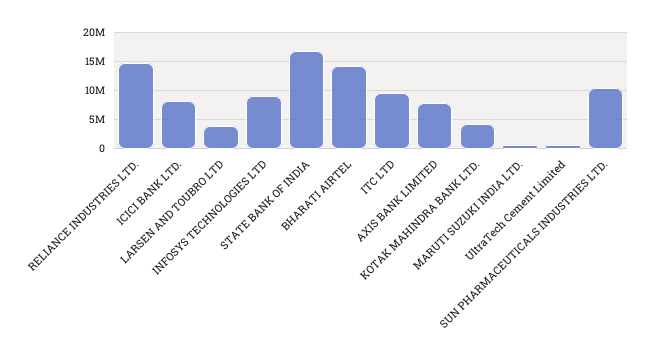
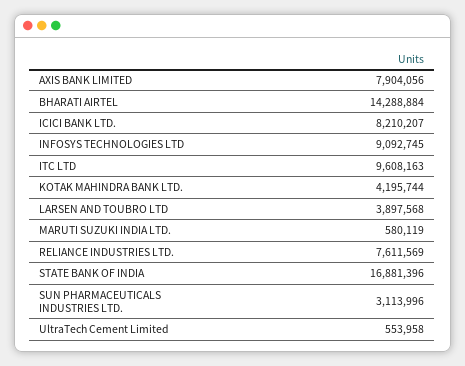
  {
-   "RELIANCE INDUSTRIES LTD.": 15000000,
+   "RELIANCE INDUSTRIES LTD.": 7611569,
    "ICICI BANK LTD.": 8210207,
    "LARSEN AND TOUBRO LTD": 3897568,
    "INFOSYS TECHNOLOGIES LTD": 9092745,
    "STATE BANK OF INDIA": 16881396,
    "BHARATI AIRTEL": 14288884,
    "ITC LTD": 9608163,
    "AXIS BANK LIMITED": 7904056,
    "KOTAK MAHINDRA BANK LTD.": 4195744,
    "MARUTI SUZUKI INDIA LTD.": 580119,
    "UltraTech Cement Limited": 553958,
-   "SUN PHARMACEUTICALS INDUSTRIES LTD.": 10000000
+   "SUN PHARMACEUTICALS INDUSTRIES LTD.": 3113996
  }

